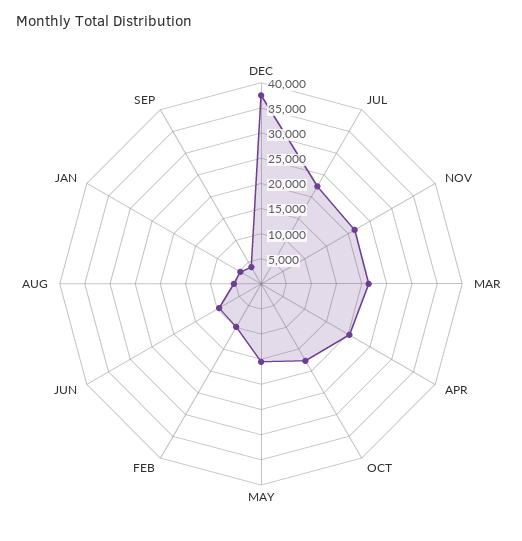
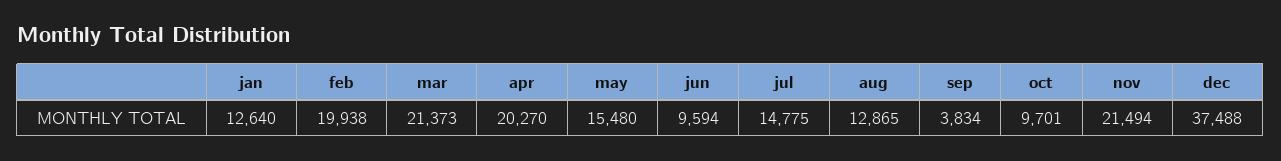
  {
    "DEC": 37488,
-   "JUL": 22500,
+   "JUL": 14775,
    "NOV": 21494,
    "MAR": 21373,
    "APR": 20270,
-   "OCT": 17500,
+   "OCT": 9701,
    "MAY": 15480,
-   "FEB": 10000,
+   "FEB": 19938,
    "JUN": 9594,
-   "AUG": 5000,
+   "AUG": 12865,
-   "JAN": 5000,
+   "JAN": 12640,
    "SEP": 3834
  }

